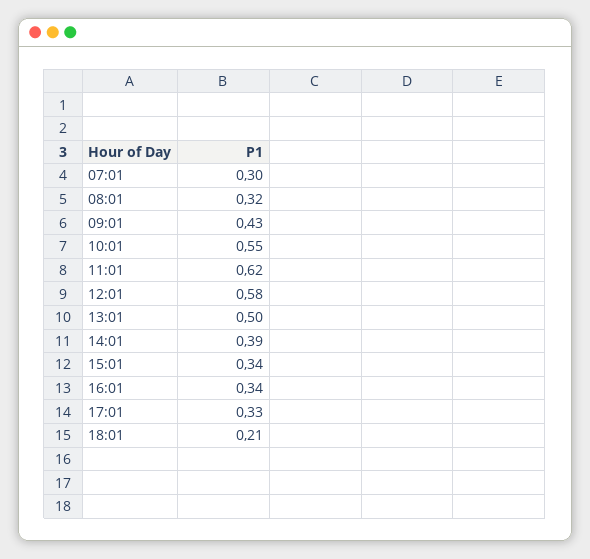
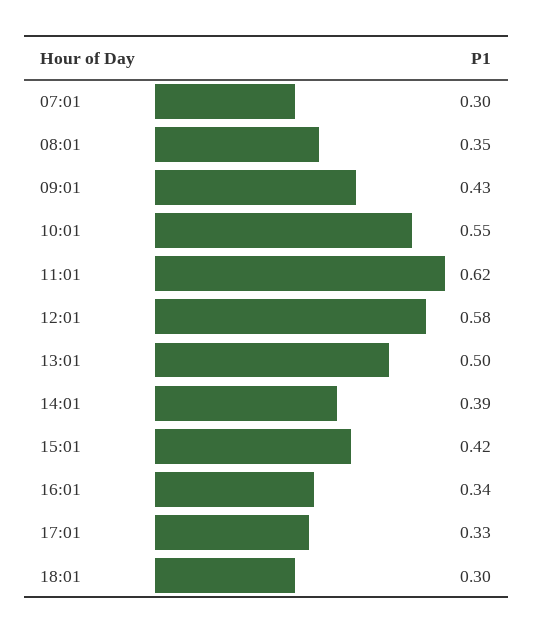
  {
    "07:01": 0.3,
-   "08:01": 0.32,
+   "08:01": 0.35,
    "09:01": 0.43,
    "10:01": 0.55,
    "11:01": 0.62,
    "12:01": 0.58,
    "13:01": 0.5,
    "14:01": 0.39,
-   "15:01": 0.34,
+   "15:01": 0.42,
    "16:01": 0.34,
    "17:01": 0.33,
-   "18:01": 0.21
+   "18:01": 0.3
  }

